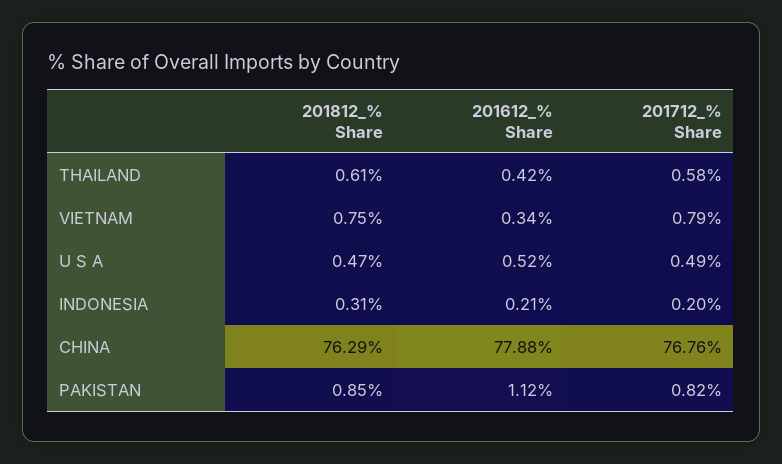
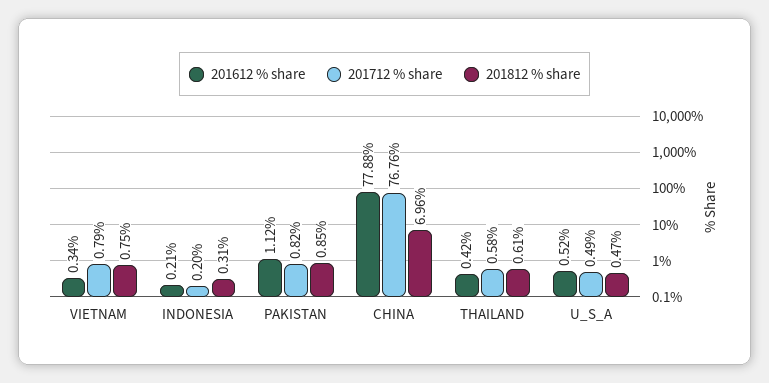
  {
    "201812_% Share": {
      "THAILAND": 0.61,
      "VIETNAM": 0.75,
      "U S A": 0.47,
      "INDONESIA": 0.31,
-     "CHINA": 76.29,
+     "CHINA": 6.96,
      "PAKISTAN": 0.85
    },
    "201612_% Share": {
      "THAILAND": 0.42,
      "VIETNAM": 0.34,
      "U S A": 0.52,
      "INDONESIA": 0.21,
      "CHINA": 77.88,
      "PAKISTAN": 1.12
    },
    "201712_% Share": {
      "THAILAND": 0.58,
      "VIETNAM": 0.79,
      "U S A": 0.49,
      "INDONESIA": 0.2,
      "CHINA": 76.76,
      "PAKISTAN": 0.82
    }
  }

